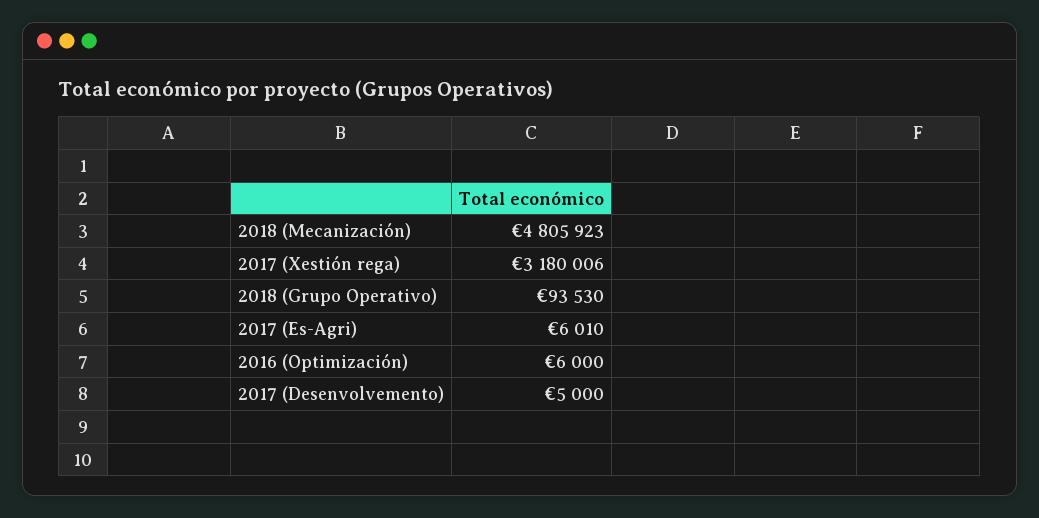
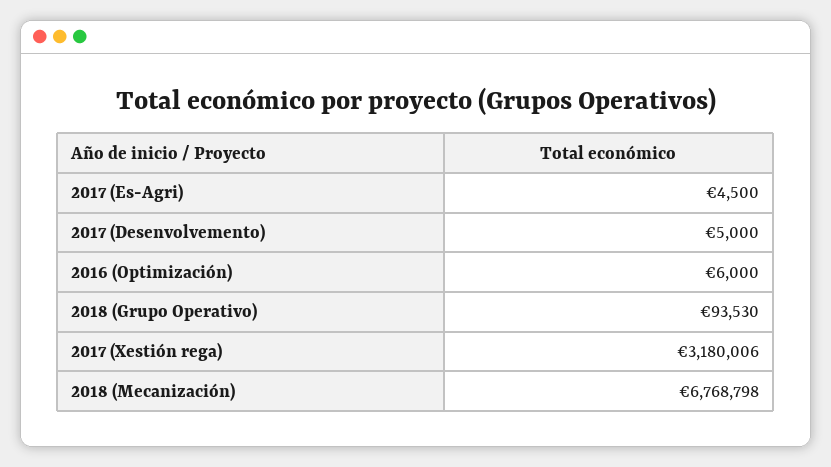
  {
-   "2018 (Mecanización)": 4805923,
+   "2018 (Mecanización)": 6768798,
    "2017 (Xestión rega)": 3180006,
    "2018 (Grupo Operativo)": 93530,
-   "2017 (Es-Agri)": 6010,
+   "2017 (Es-Agri)": 4500,
    "2016 (Optimización)": 6000,
    "2017 (Desenvolvemento)": 5000
  }

